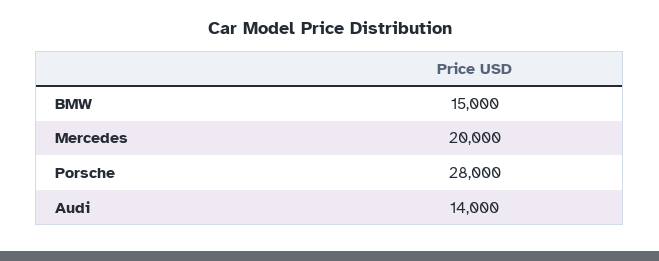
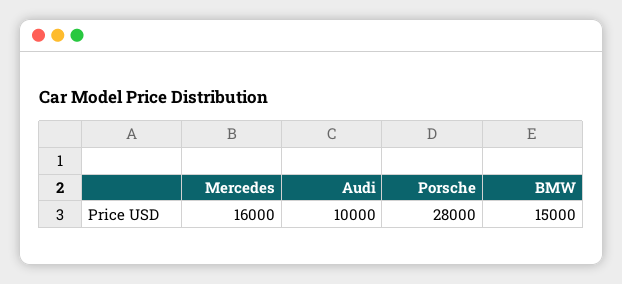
  {
    "BMW": 15000,
-   "Mercedes": 20000,
+   "Mercedes": 16000,
    "Porsche": 28000,
-   "Audi": 14000
+   "Audi": 10000
  }

